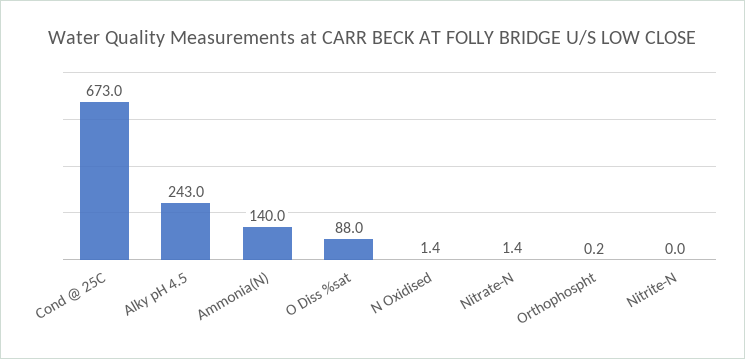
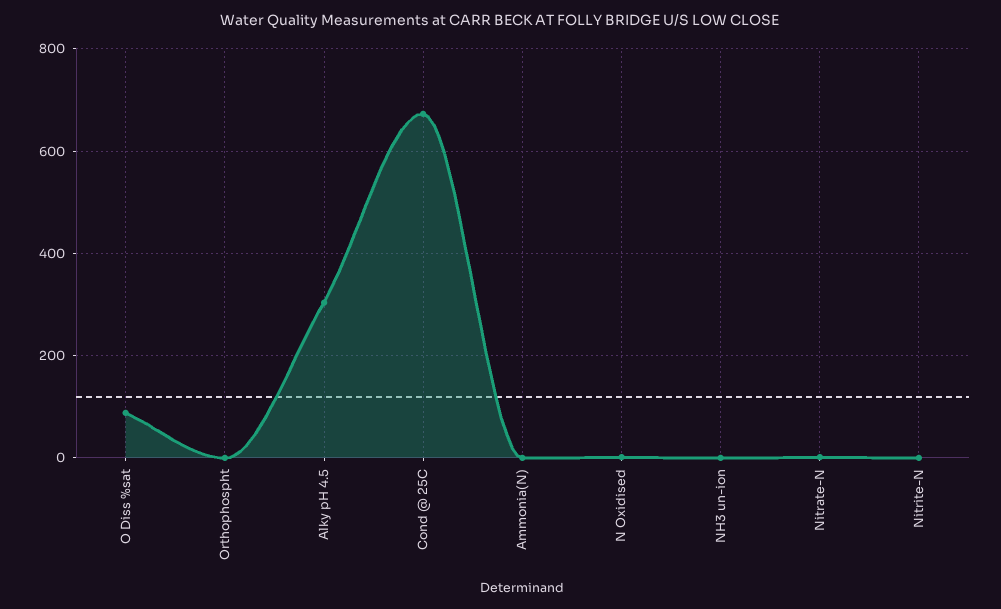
  {
    "Cond @ 25C": 673,
-   "Alky pH 4.5": 243,
+   "Alky pH 4.5": 300,
-   "Ammonia(N)": 140,
+   "Ammonia(N)": 0,
    "O Diss %sat": 88,
    "N Oxidised": 1.4,
    "Nitrate-N": 1.4,
    "Orthophospht": 0.2,
-   "Nitrite-N": 0
+   "Nitrite-N": 0,
+   "NH3 un-ion": 0
  }

